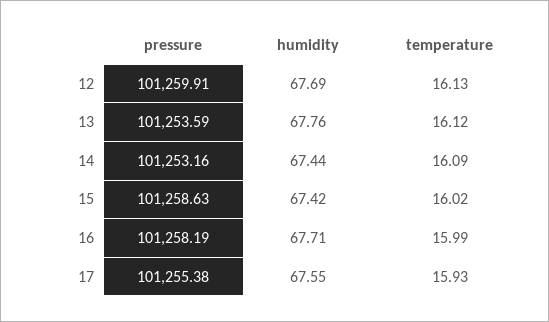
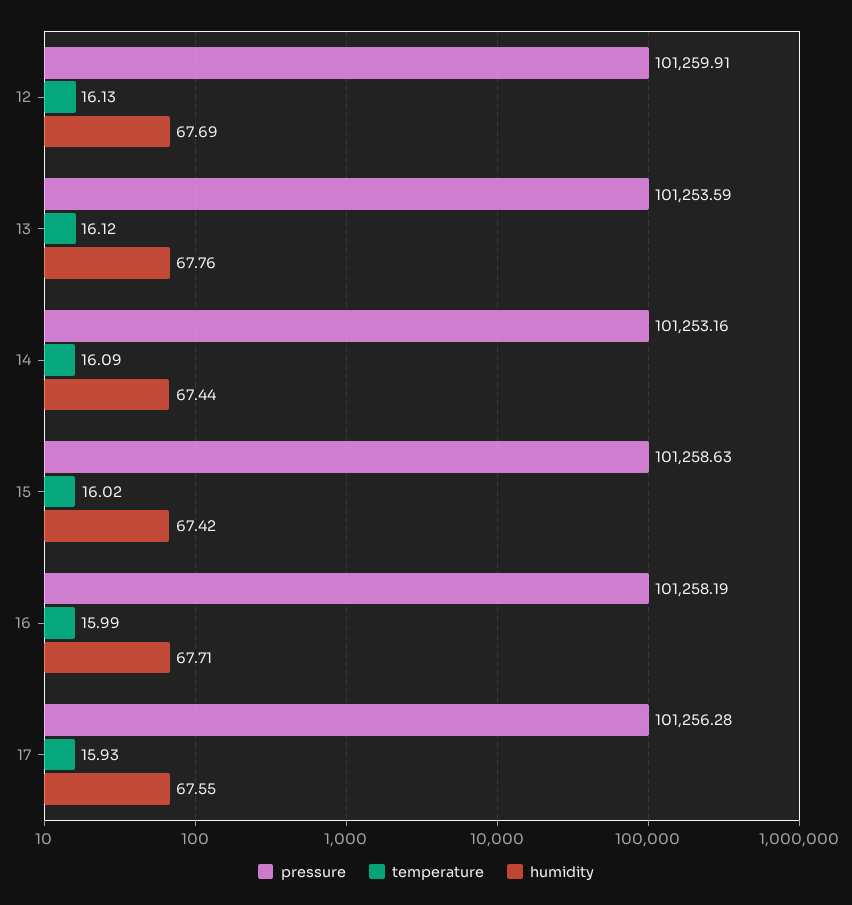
  {
    "pressure": {
      "12": 101259.91,
      "13": 101253.59,
      "14": 101253.16,
      "15": 101258.63,
      "16": 101258.19,
-     "17": 101255.38
+     "17": 101256.28
    },
    "humidity": {
      "12": 67.69,
      "13": 67.76,
      "14": 67.44,
      "15": 67.42,
      "16": 67.71,
      "17": 67.55
    },
    "temperature": {
      "12": 16.13,
      "13": 16.12,
      "14": 16.09,
      "15": 16.02,
      "16": 15.99,
      "17": 15.93
    }
  }

